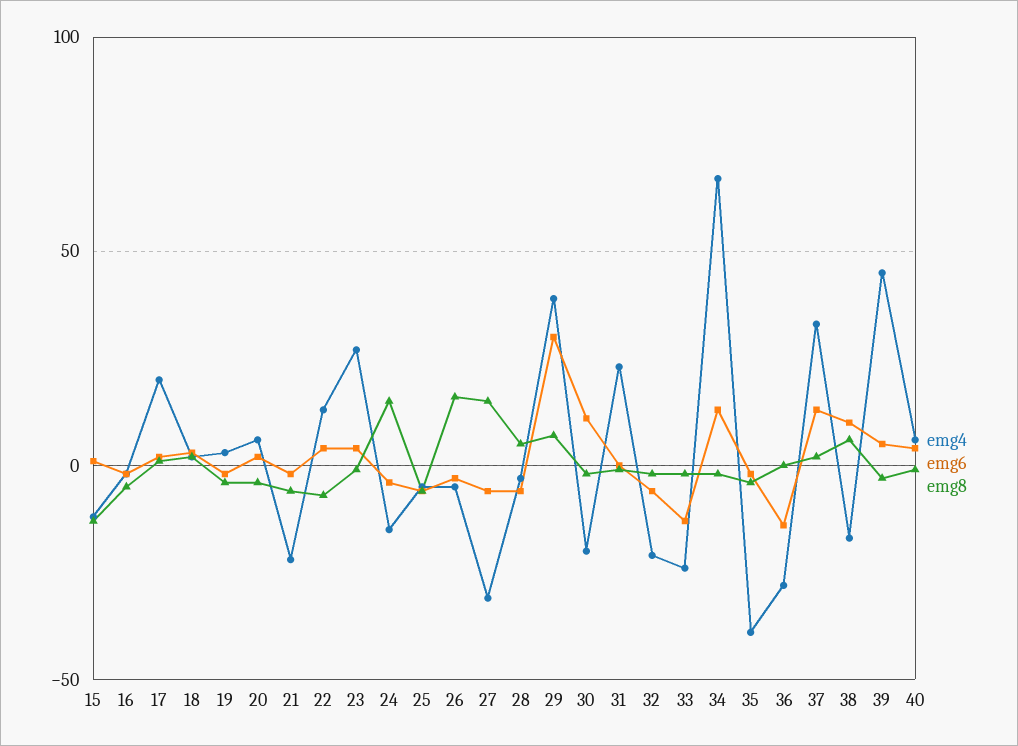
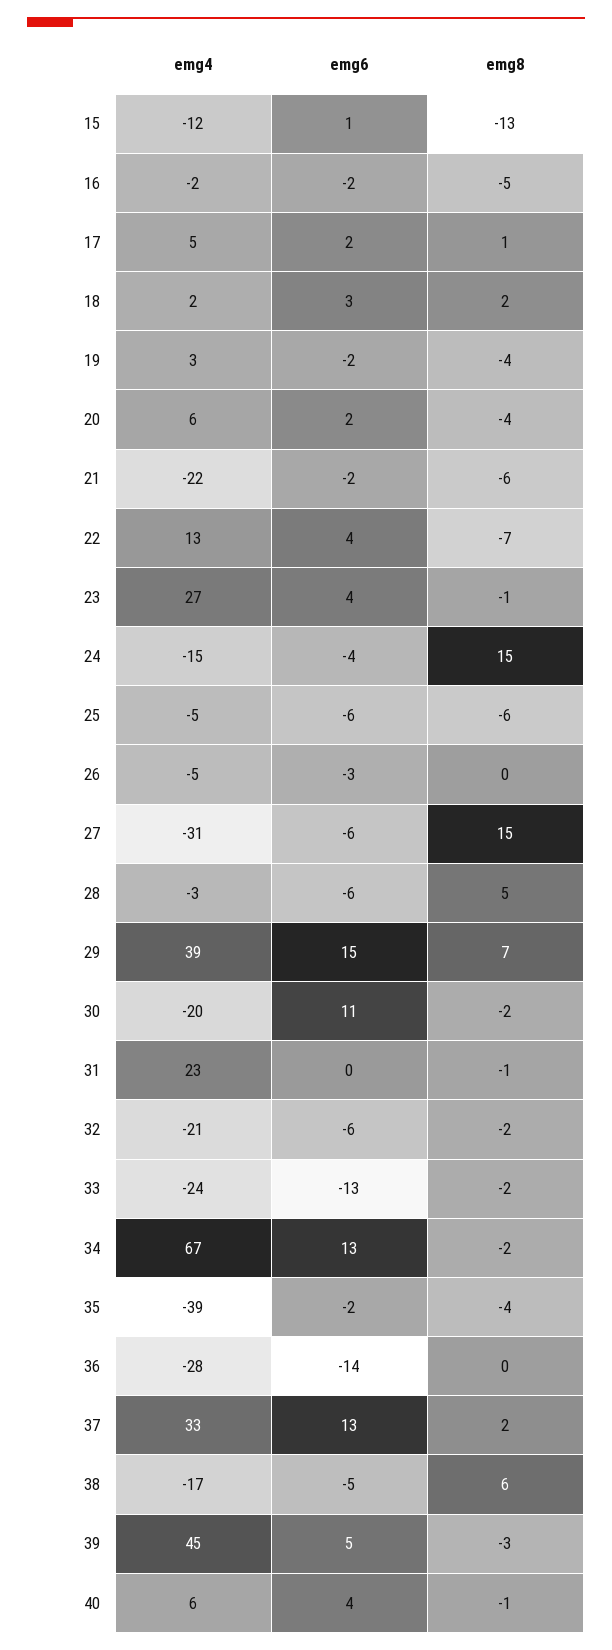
  {
    "emg4": {
      "15": -12,
      "16": -2,
-     "17": 20,
+     "17": 5,
      "18": 2,
      "19": 3,
      "20": 6,
      "21": -22,
      "22": 13,
      "23": 27,
      "24": -15,
      "25": -5,
      "26": -5,
      "27": -31,
      "28": -3,
      "29": 39,
      "30": -20,
      "31": 23,
      "32": -21,
      "33": -24,
      "34": 67,
      "35": -39,
      "36": -28,
      "37": 33,
      "38": -17,
      "39": 45,
      "40": 6
    },
    "emg6": {
      "15": 1,
      "16": -2,
      "17": 2,
      "18": 3,
      "19": -2,
      "20": 2,
      "21": -2,
      "22": 4,
      "23": 4,
      "24": -4,
      "25": -6,
      "26": -3,
      "27": -6,
      "28": -6,
-     "29": 30,
+     "29": 15,
      "30": 11,
      "31": 0,
      "32": -6,
      "33": -13,
      "34": 13,
      "35": -2,
      "36": -14,
      "37": 13,
-     "38": 10,
+     "38": -5,
      "39": 5,
      "40": 4
    },
    "emg8": {
      "15": -13,
      "16": -5,
      "17": 1,
      "18": 2,
      "19": -4,
      "20": -4,
      "21": -6,
      "22": -7,
      "23": -1,
      "24": 15,
      "25": -6,
-     "26": 15,
+     "26": 0,
      "27": 15,
      "28": 5,
      "29": 7,
      "30": -2,
      "31": -1,
      "32": -2,
      "33": -2,
      "34": -2,
      "35": -4,
      "36": 0,
      "37": 2,
      "38": 6,
      "39": -3,
      "40": -1
    }
  }

